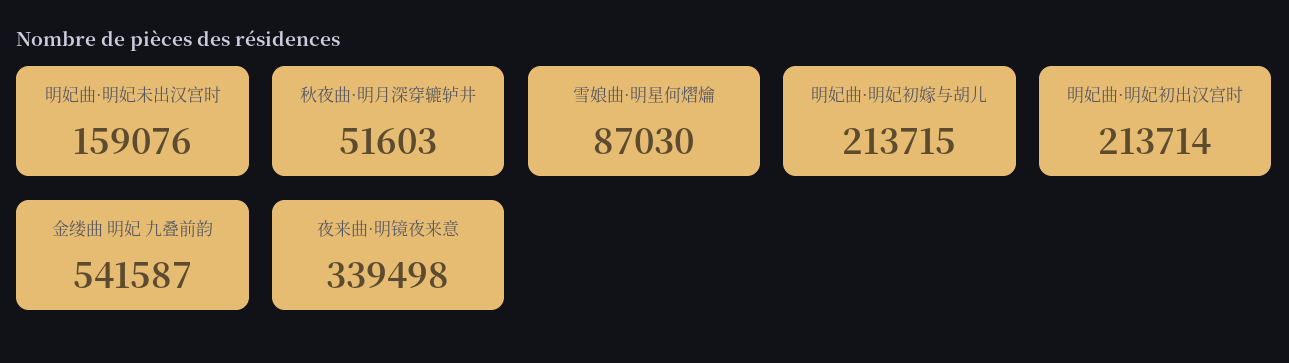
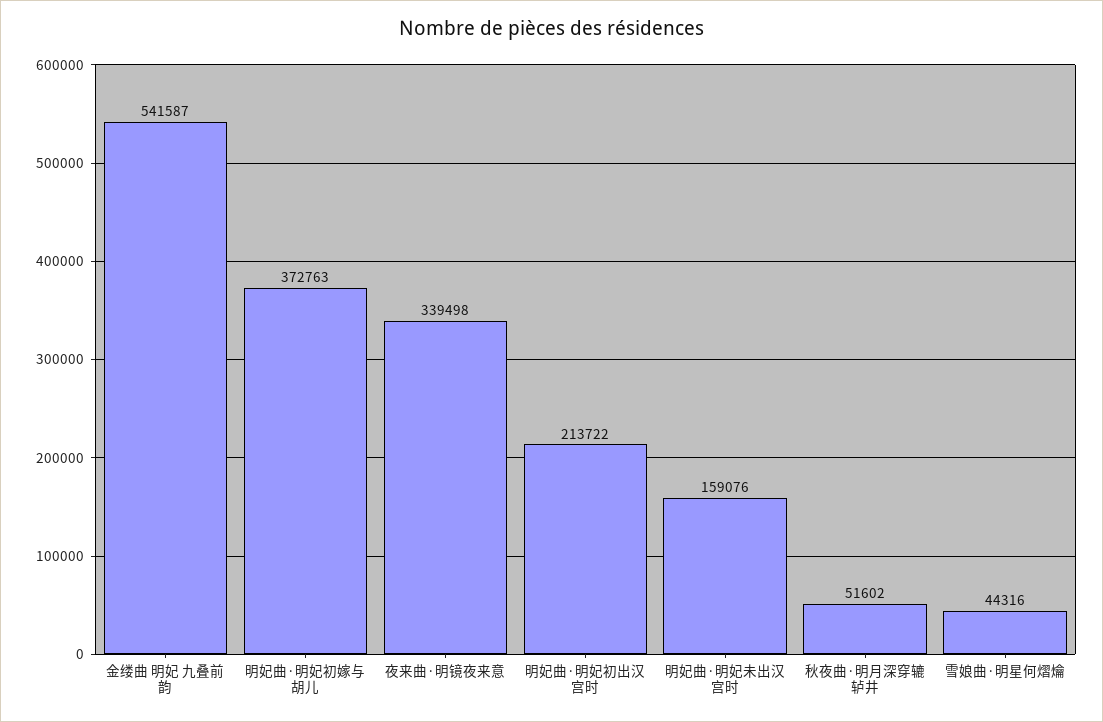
  {
    "明妃曲·明妃未出汉宫时": 159076,
-   "秋夜曲·明月深穿辘轳井": 51603,
+   "秋夜曲·明月深穿辘轳井": 51602,
-   "雪娘曲·明星何熠爚": 87030,
+   "雪娘曲·明星何熠爚": 44316,
-   "明妃曲·明妃初嫁与胡儿": 213715,
+   "明妃曲·明妃初嫁与胡儿": 372763,
-   "明妃曲·明妃初出汉宫时": 213714,
+   "明妃曲·明妃初出汉宫时": 213722,
    "金缕曲 明妃 九叠前韵": 541587,
    "夜来曲·明镜夜来意": 339498
  }

